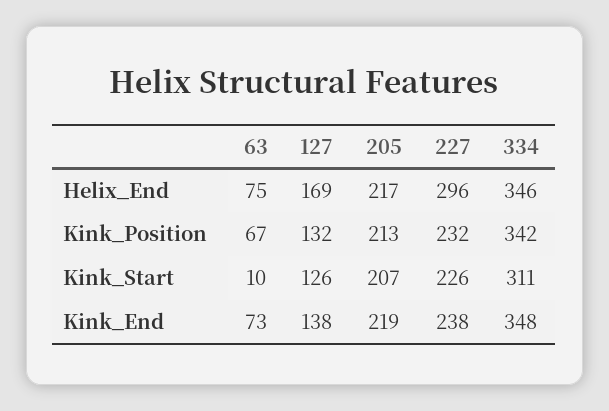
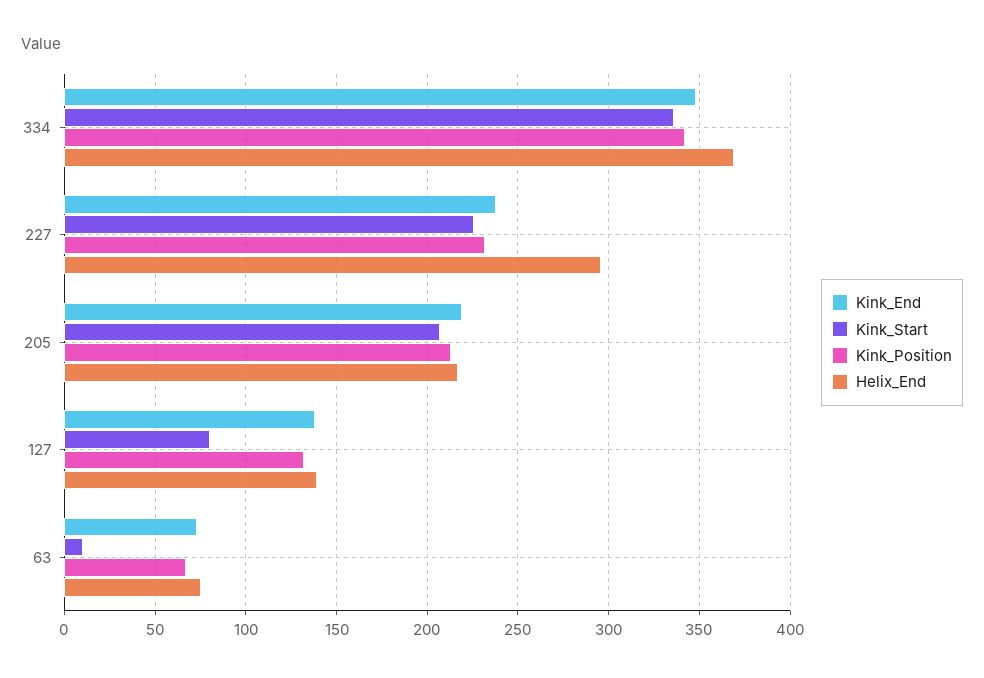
  {
    "Helix_End": {
      "63": 75,
-     "127": 169,
+     "127": 140,
      "205": 217,
      "227": 296,
-     "334": 346
+     "334": 370
    },
    "Kink_Position": {
      "63": 67,
      "127": 132,
      "205": 213,
      "227": 232,
      "334": 342
    },
    "Kink_Start": {
      "63": 10,
-     "127": 126,
+     "127": 80,
      "205": 207,
      "227": 226,
-     "334": 311
+     "334": 335
    },
    "Kink_End": {
      "63": 73,
      "127": 138,
      "205": 219,
      "227": 238,
      "334": 348
    }
  }

